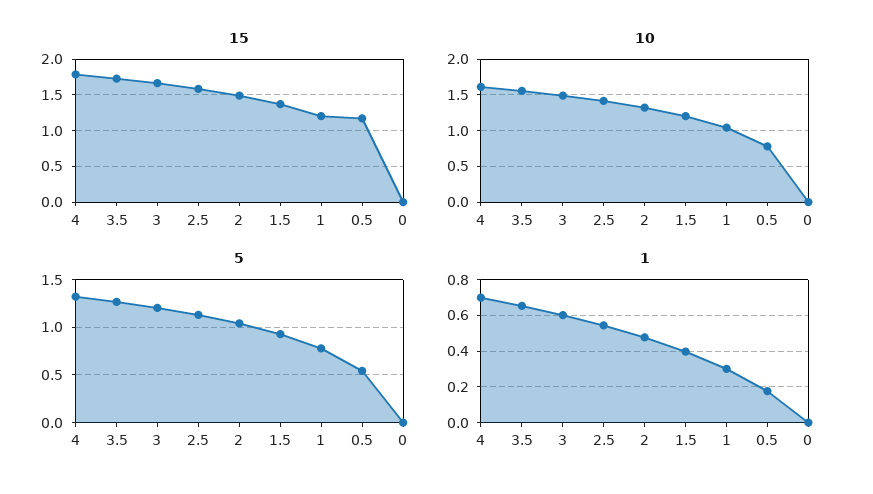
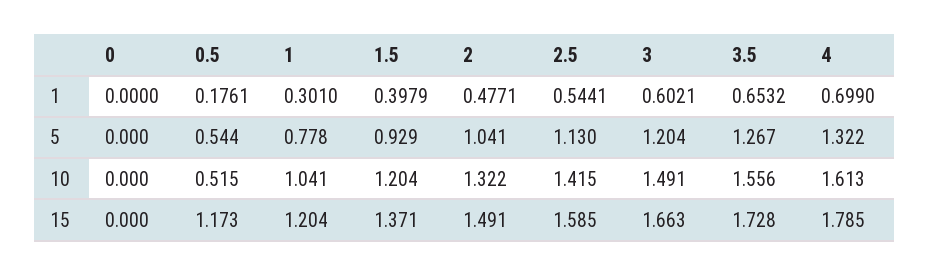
  {
    "15": {
      "4": 1.785,
      "3.5": 1.728,
      "3": 1.663,
      "2.5": 1.585,
      "2": 1.491,
      "1.5": 1.371,
      "1": 1.204,
      "0.5": 1.173,
      "0": 0
    },
    "10": {
      "4": 1.613,
      "3.5": 1.556,
      "3": 1.491,
      "2.5": 1.415,
      "2": 1.322,
      "1.5": 1.204,
      "1": 1.041,
-     "0.5": 0.8,
+     "0.5": 0.515,
      "0": 0
    },
    "5": {
      "4": 1.322,
      "3.5": 1.267,
      "3": 1.204,
      "2.5": 1.13,
      "2": 1.041,
      "1.5": 0.929,
      "1": 0.778,
      "0.5": 0.544,
      "0": 0
    },
    "1": {
      "4": 0.699,
      "3.5": 0.6532,
      "3": 0.6021,
      "2.5": 0.5441,
      "2": 0.4771,
      "1.5": 0.3979,
      "1": 0.301,
      "0.5": 0.1761,
      "0": 0
    }
  }

